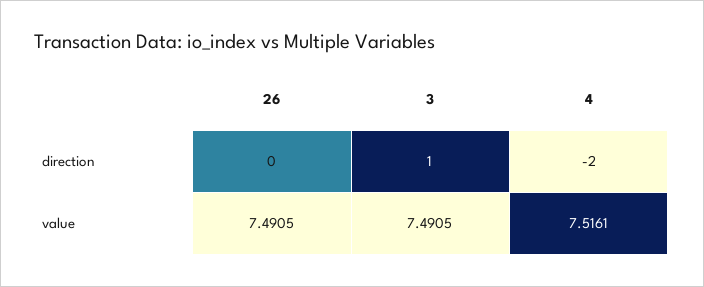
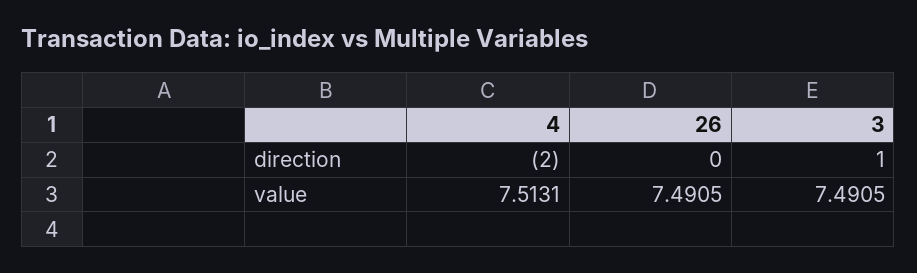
  {
    "26": {
      "direction": 0,
      "value": 7.4905
    },
    "3": {
      "direction": 1,
      "value": 7.4905
    },
    "4": {
      "direction": -2,
-     "value": 7.5161
+     "value": 7.5131
    }
  }

